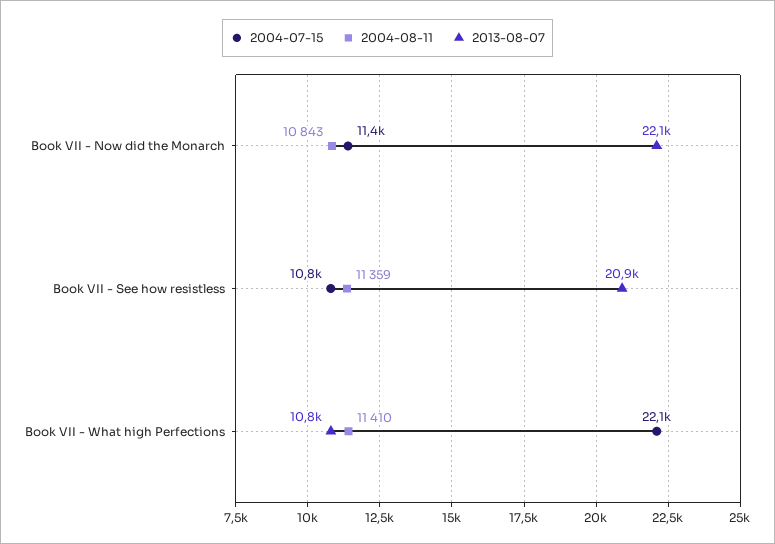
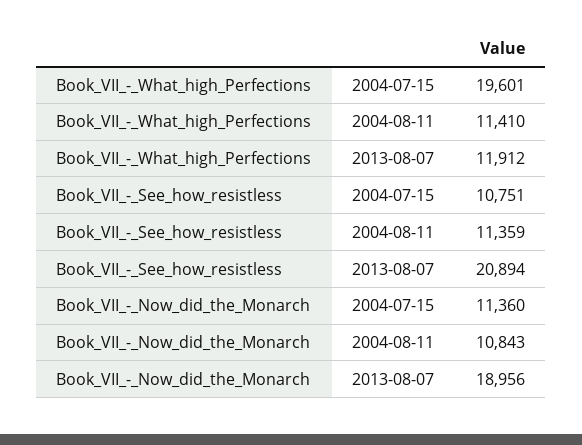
  {
    "2004-07-15": {
      "Book VII - Now did the Monarch": 11360,
      "Book VII - See how resistless": 10751,
-     "Book VII - What high Perfections": 22100
+     "Book VII - What high Perfections": 19601
    },
    "2004-08-11": {
      "Book VII - Now did the Monarch": 10843,
      "Book VII - See how resistless": 11359,
      "Book VII - What high Perfections": 11410
    },
    "2013-08-07": {
-     "Book VII - Now did the Monarch": 22100,
+     "Book VII - Now did the Monarch": 18956,
      "Book VII - See how resistless": 20894,
-     "Book VII - What high Perfections": 10800
+     "Book VII - What high Perfections": 11912
    }
  }

